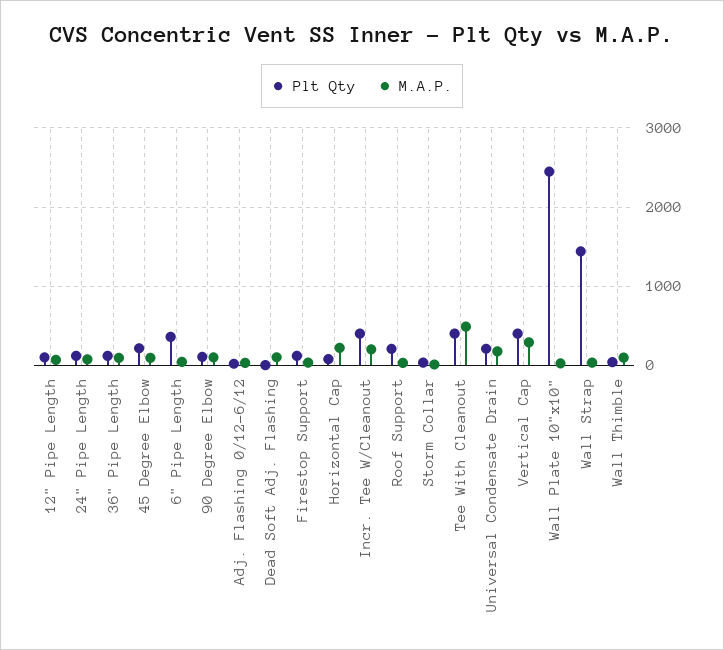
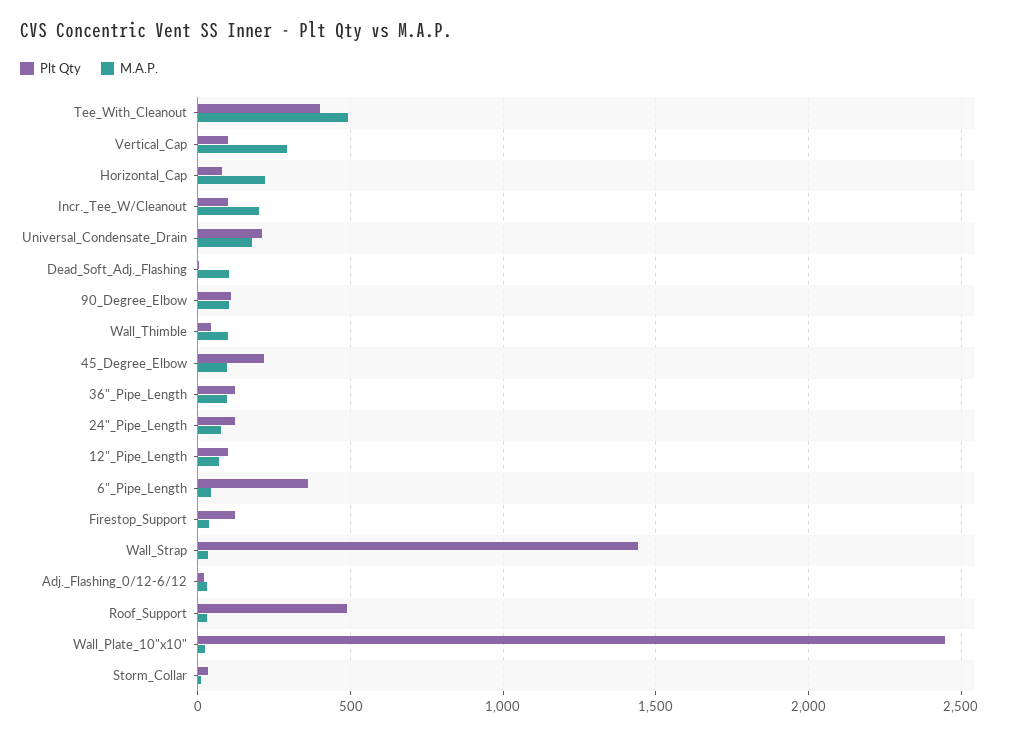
  {
    "Plt Qty": {
      "12\" Pipe Length": 100,
      "24\" Pipe Length": 100,
      "36\" Pipe Length": 100,
      "45 Degree Elbow": 200,
      "6\" Pipe Length": 350,
      "90 Degree Elbow": 100,
      "Adj. Flashing 0/12-6/12": 0,
      "Dead Soft Adj. Flashing": 0,
      "Firestop Support": 100,
      "Horizontal Cap": 100,
-     "Incr. Tee W/Cleanout": 400,
+     "Incr. Tee W/Cleanout": 100,
-     "Roof Support": 200,
+     "Roof Support": 500,
      "Storm Collar": 50,
      "Tee With Cleanout": 400,
      "Universal Condensate Drain": 200,
-     "Vertical Cap": 400,
+     "Vertical Cap": 100,
      "Wall Plate 10\"x10\"": 2450,
      "Wall Strap": 1450,
      "Wall Thimble": 50
    },
    "M.A.P.": {
      "12\" Pipe Length": 50,
      "24\" Pipe Length": 100,
      "36\" Pipe Length": 100,
      "45 Degree Elbow": 100,
      "6\" Pipe Length": 50,
      "90 Degree Elbow": 100,
      "Adj. Flashing 0/12-6/12": 50,
      "Dead Soft Adj. Flashing": 100,
      "Firestop Support": 50,
      "Horizontal Cap": 200,
      "Incr. Tee W/Cleanout": 200,
      "Roof Support": 50,
      "Storm Collar": 0,
      "Tee With Cleanout": 500,
      "Universal Condensate Drain": 200,
      "Vertical Cap": 300,
      "Wall Plate 10\"x10\"": 0,
      "Wall Strap": 50,
      "Wall Thimble": 100
    }
  }

